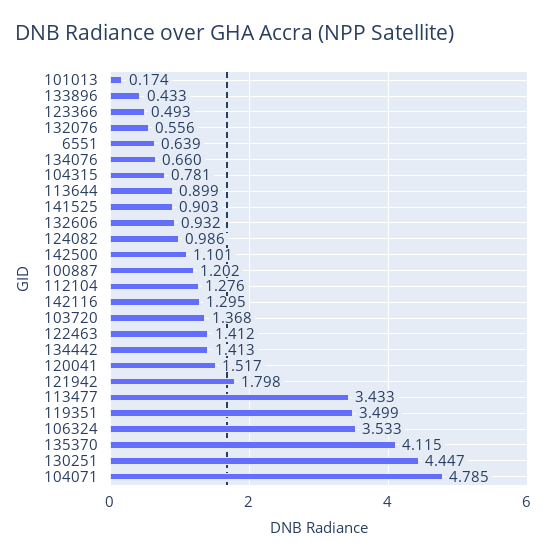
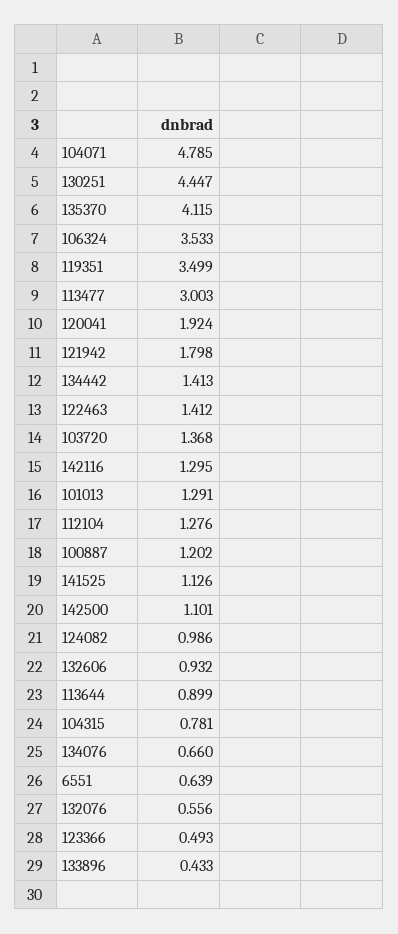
  {
-   "101013": 0.174,
+   "101013": 1.291,
    "133896": 0.433,
    "123366": 0.493,
    "132076": 0.556,
    "6551": 0.639,
    "134076": 0.66,
    "104315": 0.781,
    "113644": 0.899,
-   "141525": 0.903,
+   "141525": 1.126,
    "132606": 0.932,
    "124082": 0.986,
    "142500": 1.101,
    "100887": 1.202,
    "112104": 1.276,
    "142116": 1.295,
    "103720": 1.368,
    "122463": 1.412,
    "134442": 1.413,
-   "120041": 1.517,
+   "120041": 1.924,
    "121942": 1.798,
-   "113477": 3.433,
+   "113477": 3.003,
    "119351": 3.499,
    "106324": 3.533,
    "135370": 4.115,
    "130251": 4.447,
    "104071": 4.785
  }

